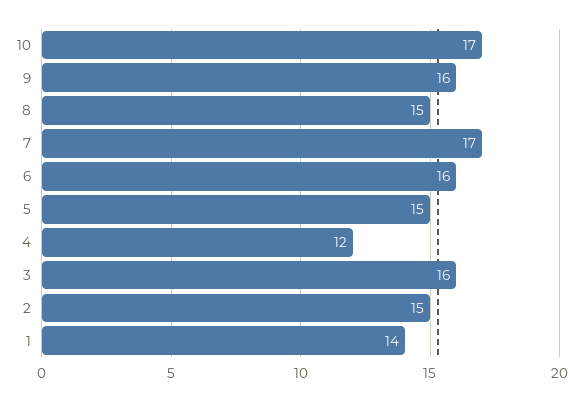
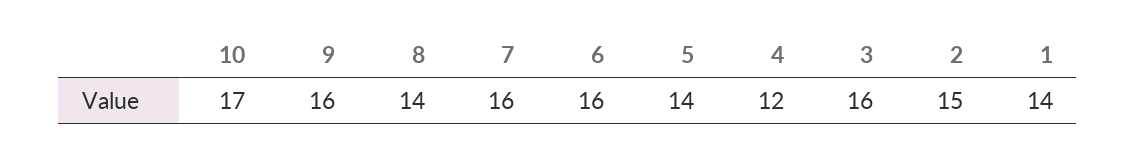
  {
    "10": 17,
    "9": 16,
-   "8": 15,
+   "8": 14,
-   "7": 17,
+   "7": 16,
    "6": 16,
-   "5": 15,
+   "5": 14,
    "4": 12,
    "3": 16,
    "2": 15,
    "1": 14
  }

